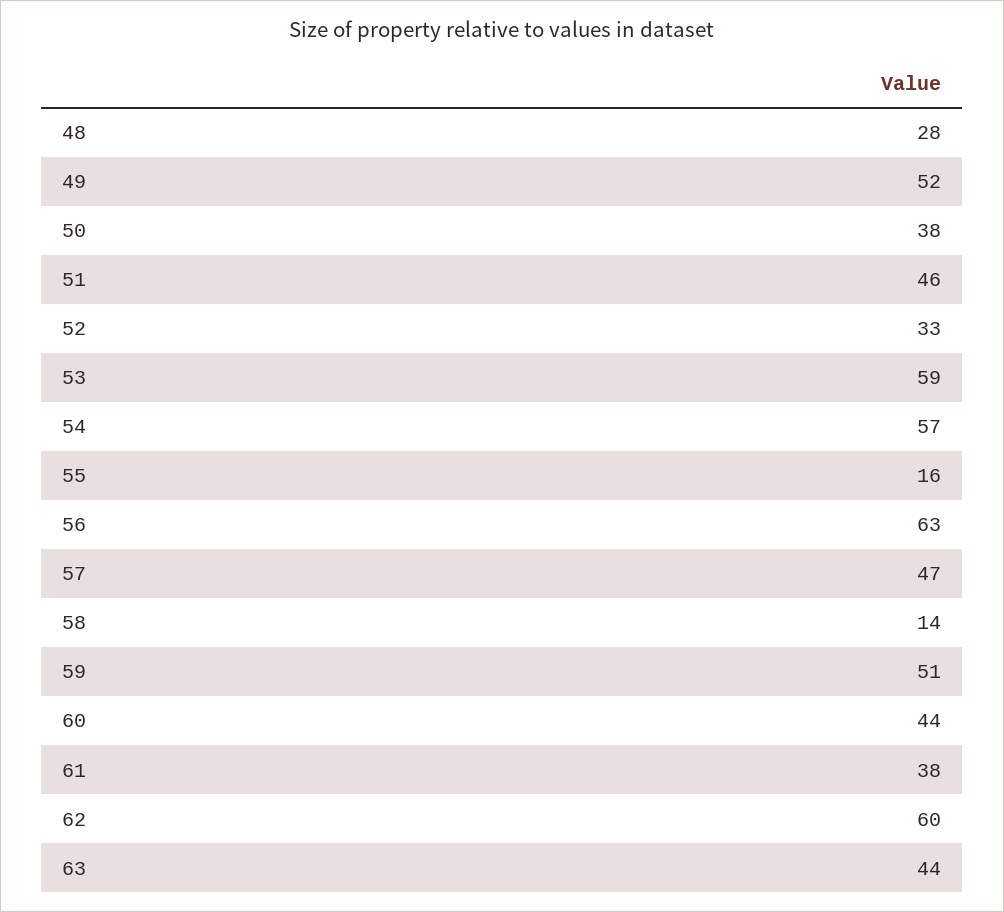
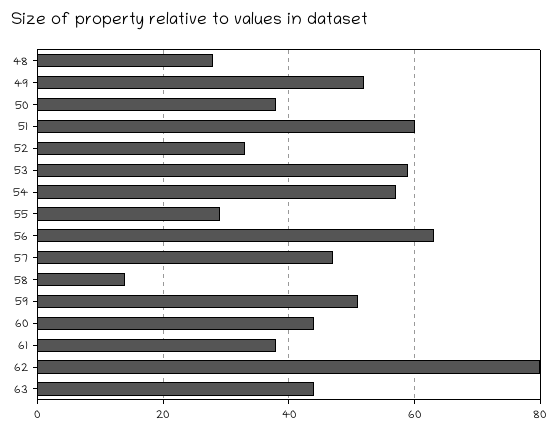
  {
    "48": 28,
    "49": 52,
    "50": 38,
-   "51": 46,
+   "51": 60,
    "52": 33,
    "53": 59,
    "54": 57,
-   "55": 16,
+   "55": 30,
    "56": 63,
    "57": 47,
    "58": 14,
    "59": 51,
    "60": 44,
    "61": 38,
-   "62": 60,
+   "62": 80,
    "63": 44
  }

